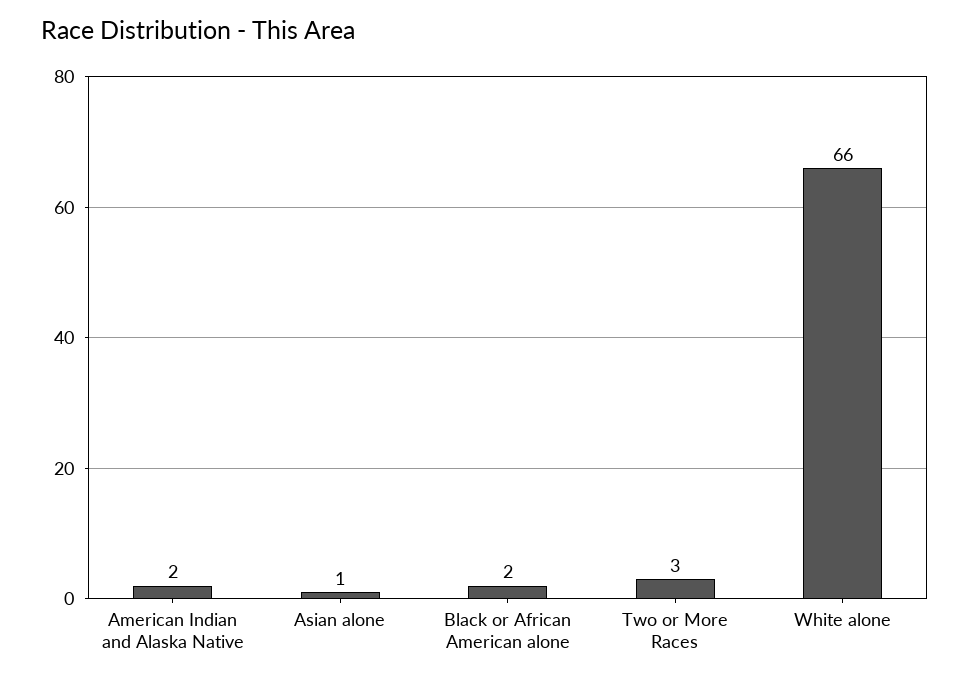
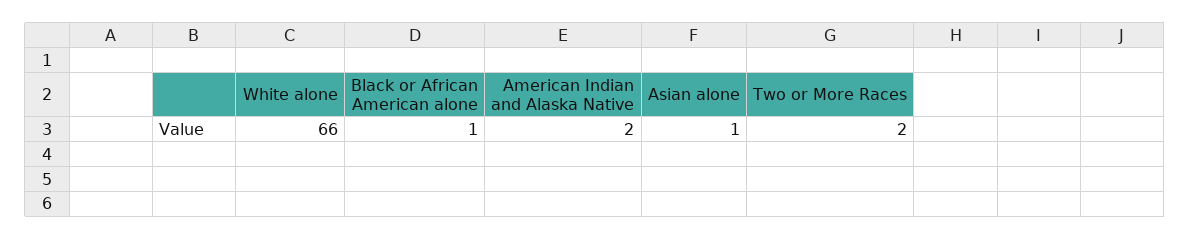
  {
    "American Indian and Alaska Native": 2,
    "Asian alone": 1,
-   "Black or African American alone": 2,
+   "Black or African American alone": 1,
-   "Two or More Races": 3,
+   "Two or More Races": 2,
    "White alone": 66
  }

